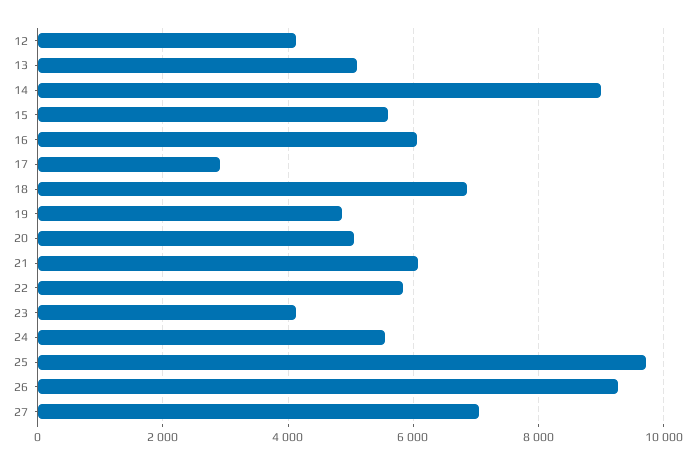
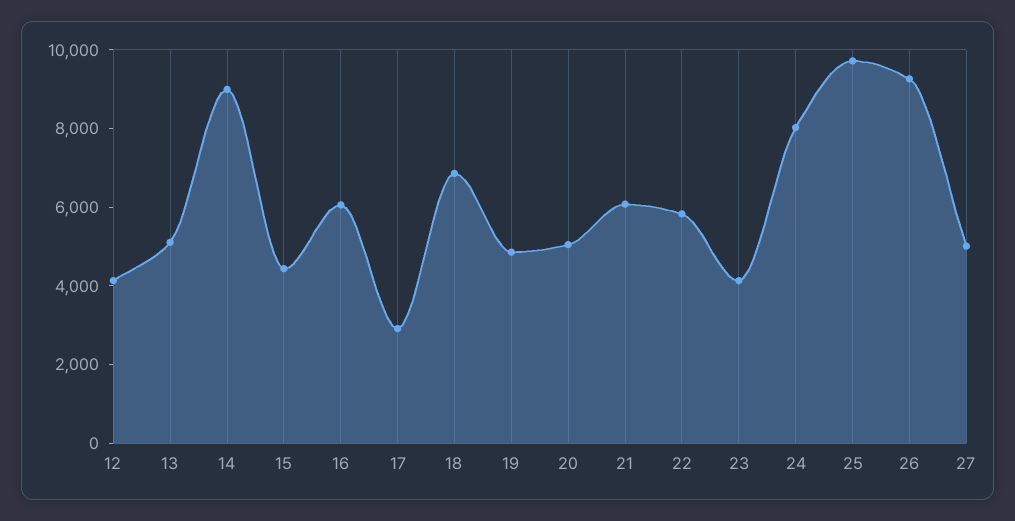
  {
    "12": 4200,
    "13": 5200,
    "14": 9000,
-   "15": 5600,
+   "15": 4500,
    "16": 6000,
    "17": 3000,
    "18": 6800,
    "19": 4800,
    "20": 5000,
    "21": 6000,
    "22": 5800,
    "23": 4200,
-   "24": 5600,
+   "24": 8000,
    "25": 9800,
    "26": 9200,
-   "27": 7000
+   "27": 5000
  }

